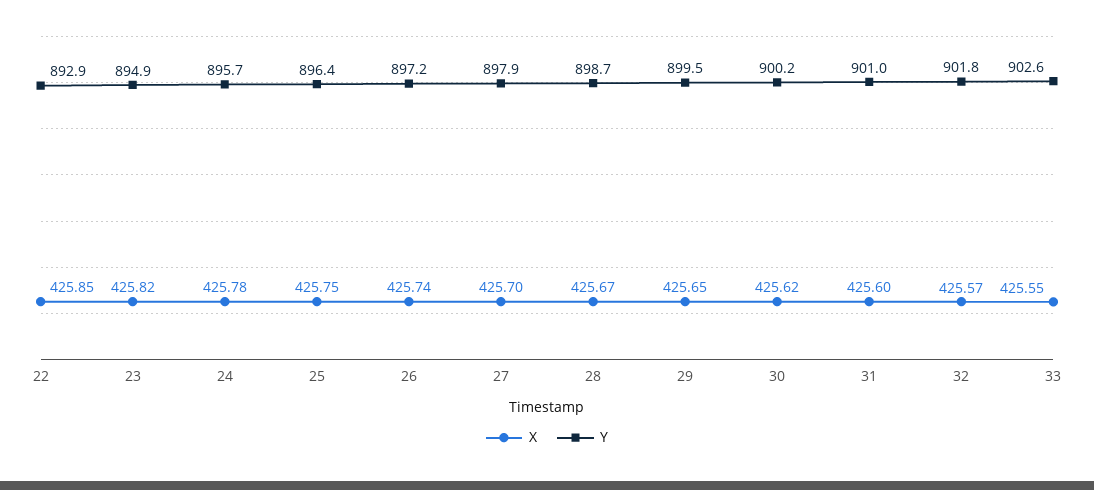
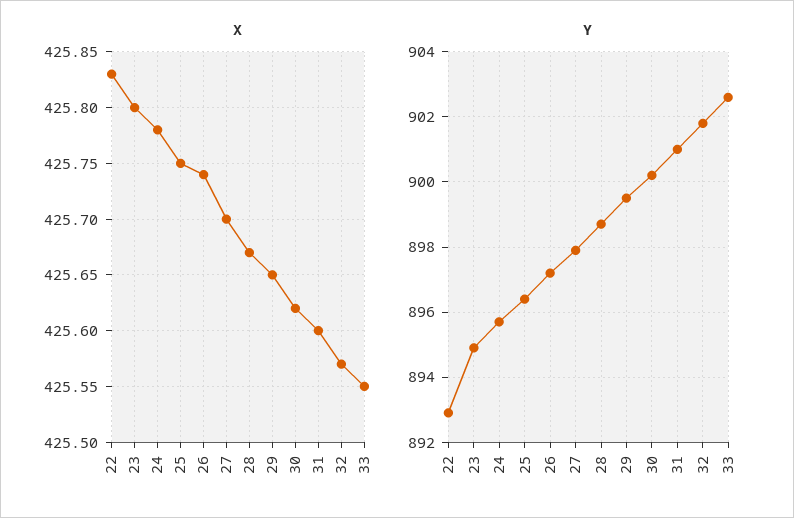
  {
    "X": {
-     "22": 425.85,
+     "22": 425.83,
-     "23": 425.82,
+     "23": 425.8,
      "24": 425.78,
      "25": 425.75,
      "26": 425.74,
      "27": 425.7,
      "28": 425.67,
      "29": 425.65,
      "30": 425.62,
      "31": 425.6,
      "32": 425.57,
      "33": 425.55
    },
    "Y": {
      "22": 892.9,
      "23": 894.9,
      "24": 895.7,
      "25": 896.4,
      "26": 897.2,
      "27": 897.9,
      "28": 898.7,
      "29": 899.5,
      "30": 900.2,
      "31": 901,
      "32": 901.8,
      "33": 902.6
    }
  }

